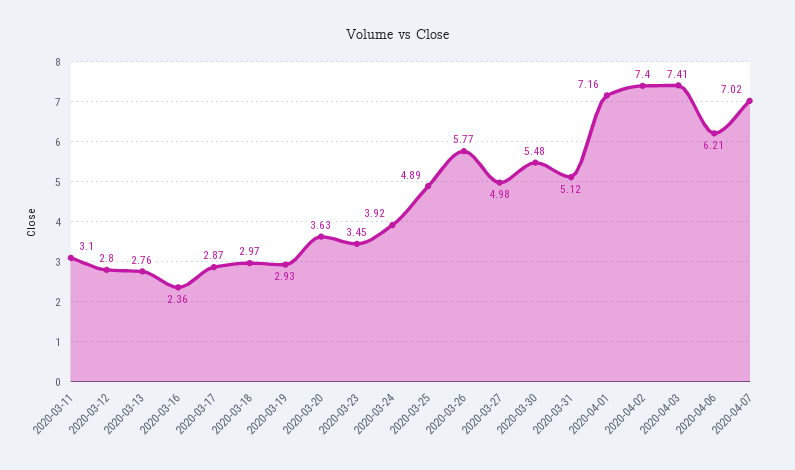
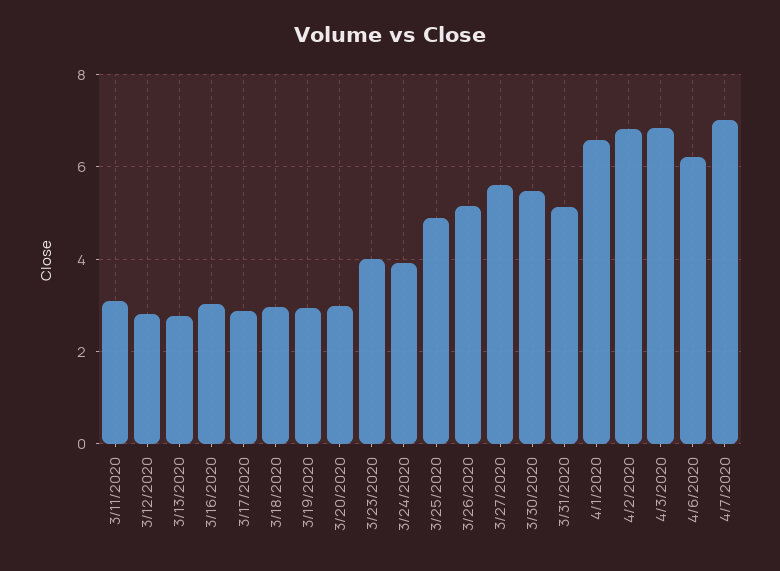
  {
    "2020-03-11": 3.1,
    "2020-03-12": 2.8,
    "2020-03-13": 2.76,
-   "2020-03-16": 2.36,
+   "2020-03-16": 3,
    "2020-03-17": 2.87,
    "2020-03-18": 2.97,
    "2020-03-19": 2.93,
-   "2020-03-20": 3.63,
+   "2020-03-20": 3,
-   "2020-03-23": 3.45,
+   "2020-03-23": 4,
    "2020-03-24": 3.92,
    "2020-03-25": 4.89,
-   "2020-03-26": 5.77,
+   "2020-03-26": 5.2,
-   "2020-03-27": 4.98,
+   "2020-03-27": 5.6,
    "2020-03-30": 5.48,
    "2020-03-31": 5.12,
-   "2020-04-01": 7.16,
+   "2020-04-01": 6.6,
-   "2020-04-02": 7.4,
+   "2020-04-02": 6.8,
-   "2020-04-03": 7.41,
+   "2020-04-03": 6.8,
    "2020-04-06": 6.21,
    "2020-04-07": 7.02
  }

